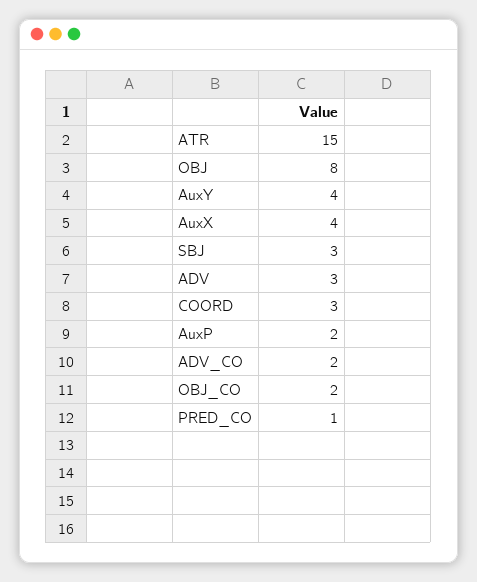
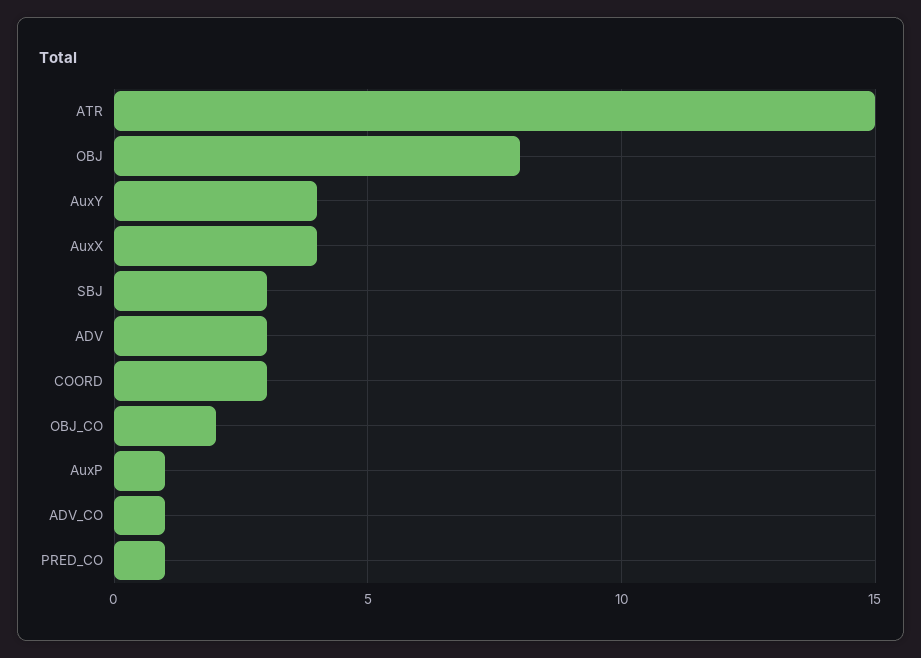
  {
    "ATR": 15,
    "OBJ": 8,
    "AuxY": 4,
    "AuxX": 4,
    "SBJ": 3,
    "ADV": 3,
    "COORD": 3,
-   "AuxP": 2,
+   "AuxP": 1,
-   "ADV_CO": 2,
+   "ADV_CO": 1,
    "OBJ_CO": 2,
    "PRED_CO": 1
  }

